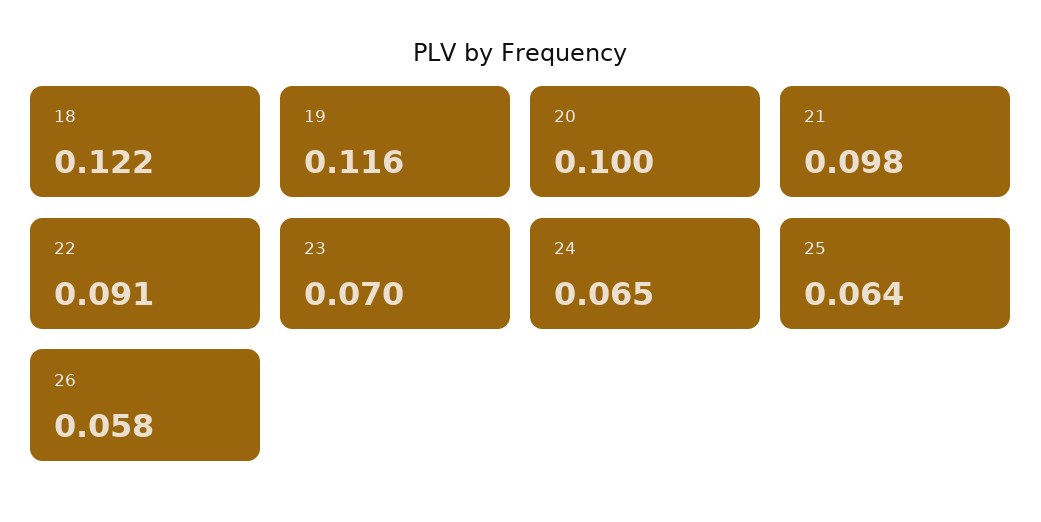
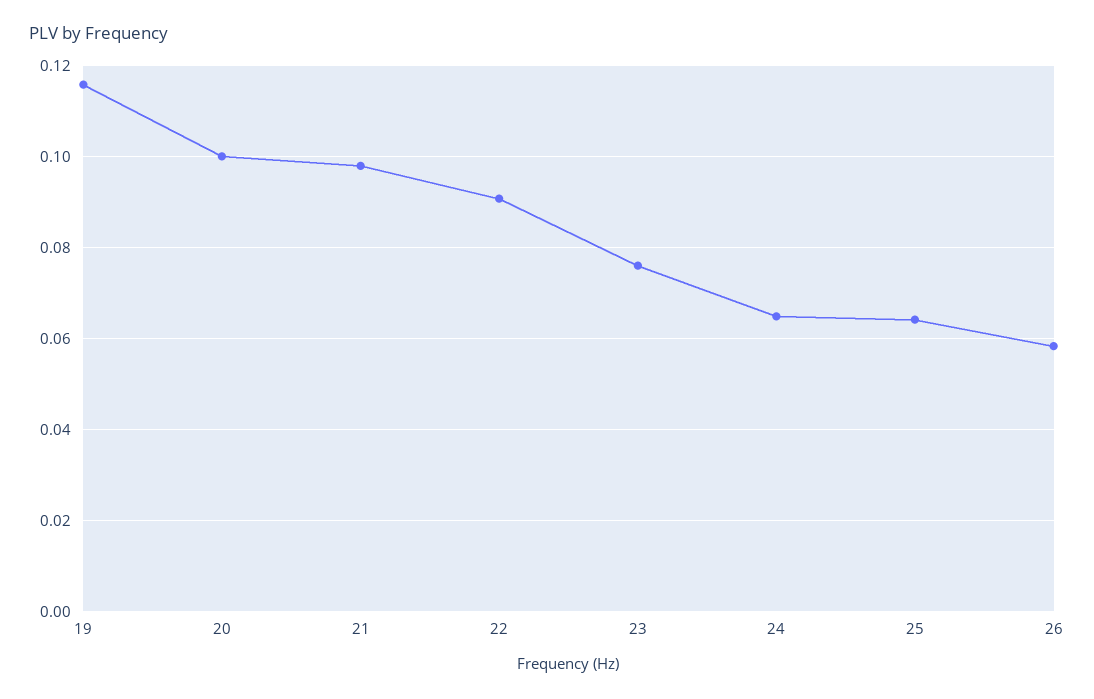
  {
-   "18": 0.122,
    "19": 0.116,
    "20": 0.1,
    "21": 0.098,
    "22": 0.091,
-   "23": 0.07,
+   "23": 0.076,
    "24": 0.065,
    "25": 0.064,
    "26": 0.058
  }

